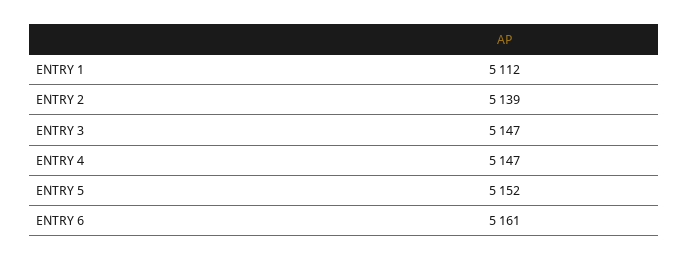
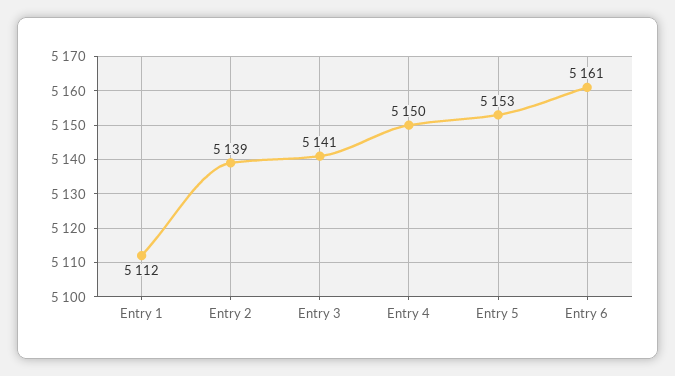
  {
    "ENTRY 1": 5112,
    "ENTRY 2": 5139,
-   "ENTRY 3": 5147,
+   "ENTRY 3": 5141,
-   "ENTRY 4": 5147,
+   "ENTRY 4": 5150,
-   "ENTRY 5": 5152,
+   "ENTRY 5": 5153,
    "ENTRY 6": 5161
  }

